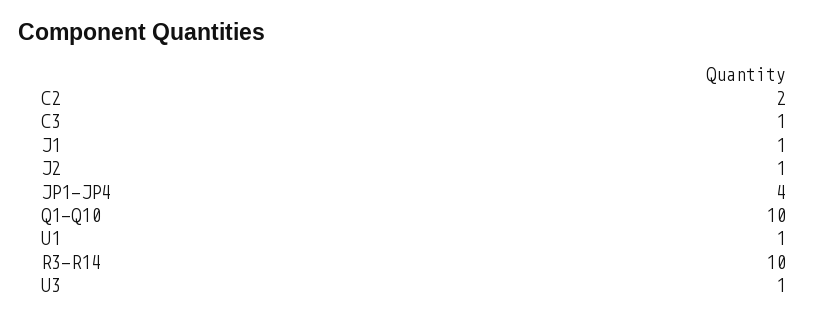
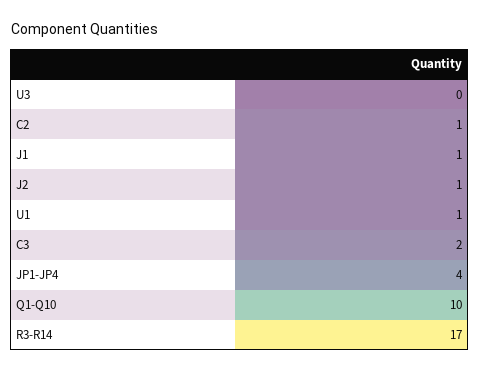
  {
-   "C2": 2,
+   "C2": 1,
-   "C3": 1,
+   "C3": 2,
    "J1": 1,
    "J2": 1,
    "JP1-JP4": 4,
    "Q1-Q10": 10,
    "U1": 1,
-   "R3-R14": 10,
+   "R3-R14": 17,
-   "U3": 1
+   "U3": 0
  }

